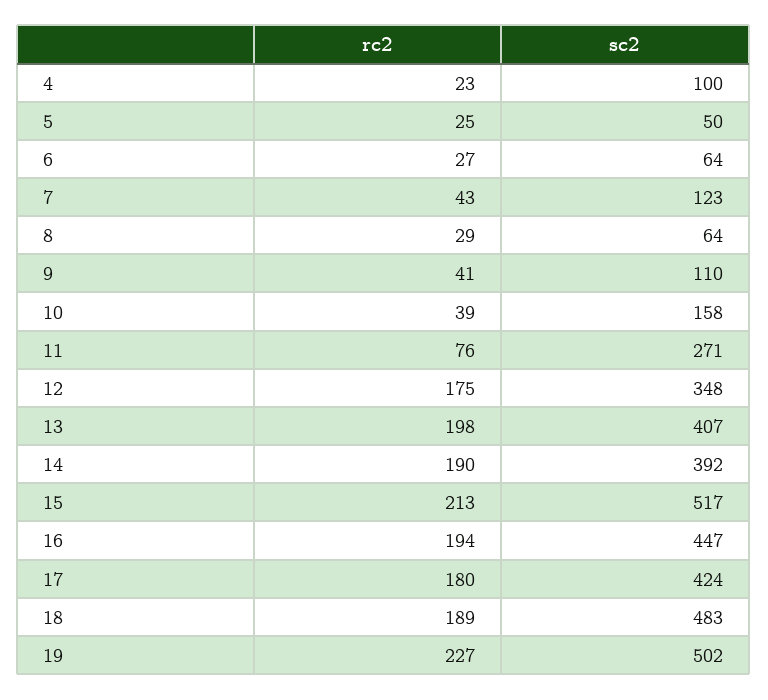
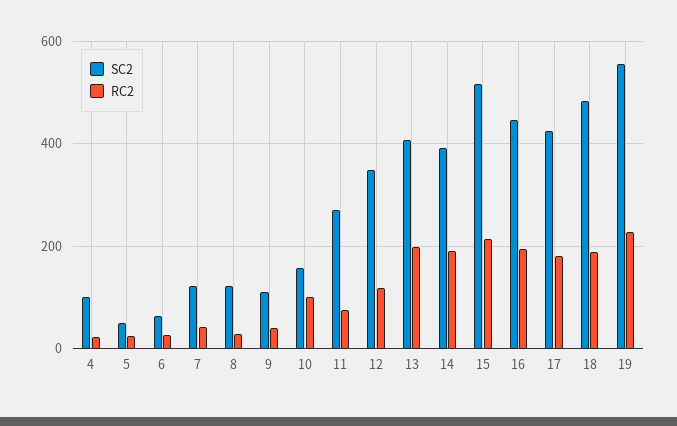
  {
    "rc2": {
      "4": 23,
      "5": 25,
      "6": 27,
      "7": 43,
      "8": 29,
      "9": 41,
-     "10": 39,
+     "10": 100,
      "11": 76,
-     "12": 175,
+     "12": 120,
      "13": 198,
      "14": 190,
      "15": 213,
      "16": 194,
      "17": 180,
      "18": 189,
      "19": 227
    },
    "sc2": {
      "4": 100,
      "5": 50,
      "6": 64,
      "7": 123,
-     "8": 64,
+     "8": 120,
      "9": 110,
      "10": 158,
      "11": 271,
      "12": 348,
      "13": 407,
      "14": 392,
      "15": 517,
      "16": 447,
      "17": 424,
      "18": 483,
-     "19": 502
+     "19": 560
    }
  }

